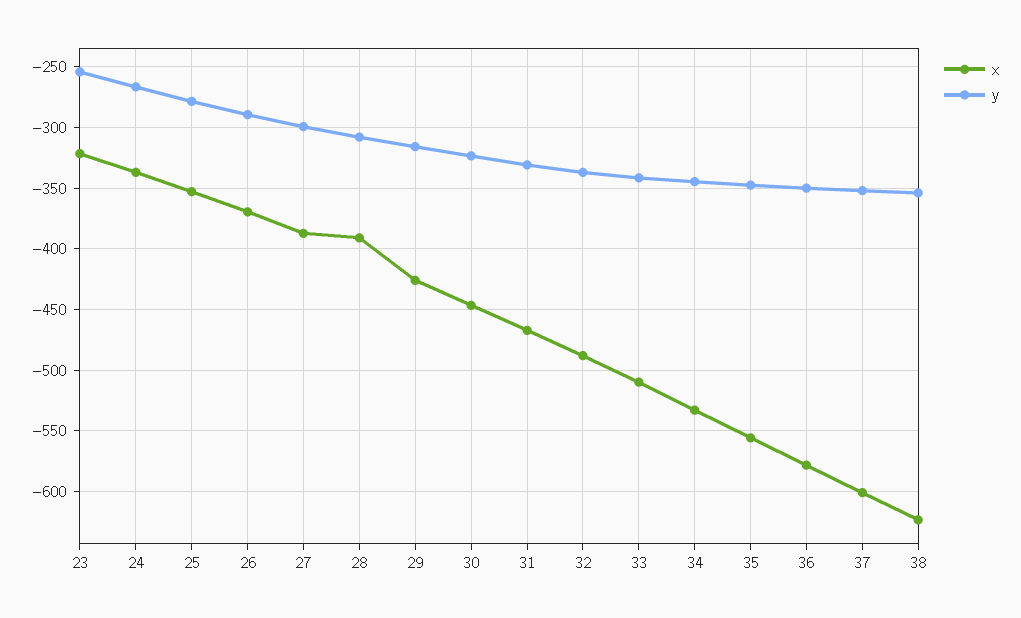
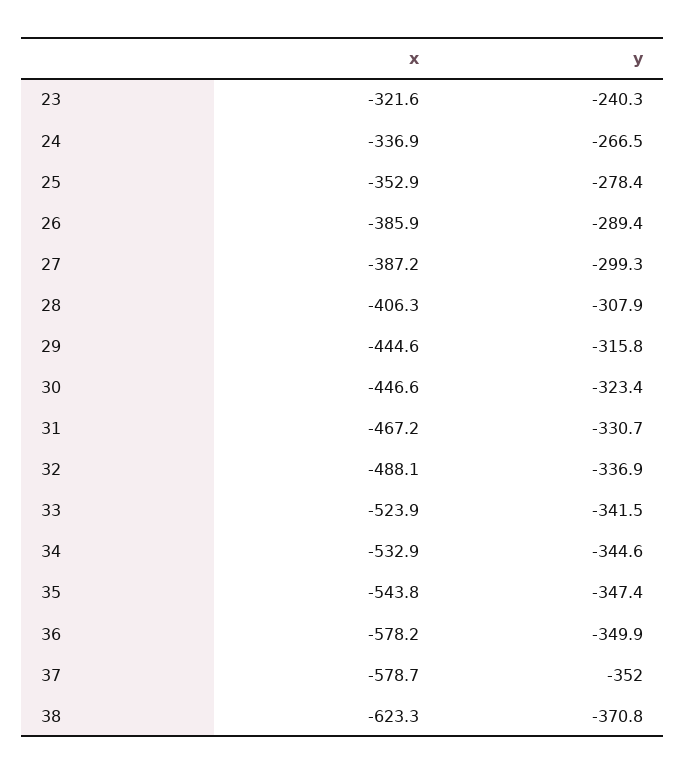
  {
    "x": {
      "23": -321.6,
      "24": -336.9,
      "25": -352.9,
-     "26": -370,
+     "26": -385.9,
      "27": -387.2,
-     "28": -390,
+     "28": -406.3,
-     "29": -425,
+     "29": -444.6,
      "30": -446.6,
      "31": -467.2,
      "32": -488.1,
-     "33": -510,
+     "33": -523.9,
      "34": -532.9,
-     "35": -555,
+     "35": -543.8,
      "36": -578.2,
-     "37": -600,
+     "37": -578.7,
      "38": -623.3
    },
    "y": {
-     "23": -255,
+     "23": -240.3,
      "24": -266.5,
      "25": -278.4,
      "26": -289.4,
      "27": -299.3,
      "28": -307.9,
      "29": -315.8,
      "30": -323.4,
      "31": -330.7,
      "32": -336.9,
      "33": -341.5,
      "34": -344.6,
      "35": -347.4,
      "36": -349.9,
      "37": -352,
-     "38": -355
+     "38": -370.8
    }
  }

